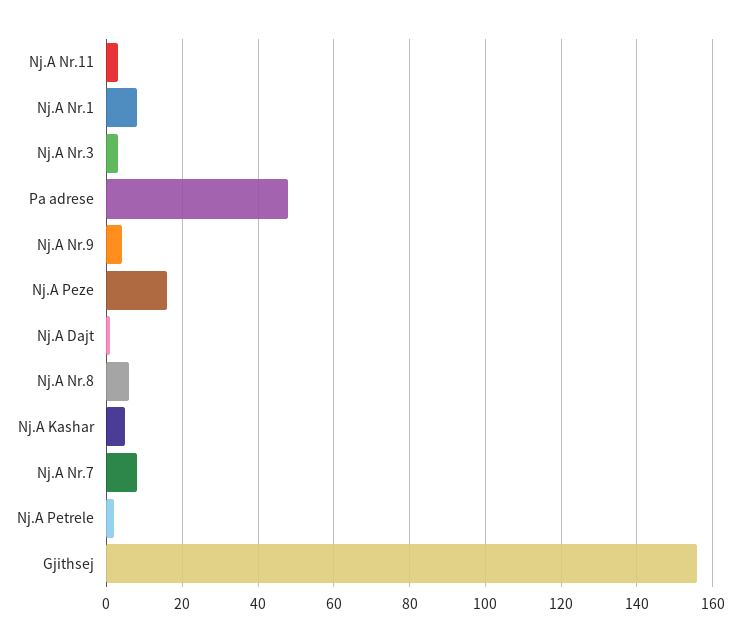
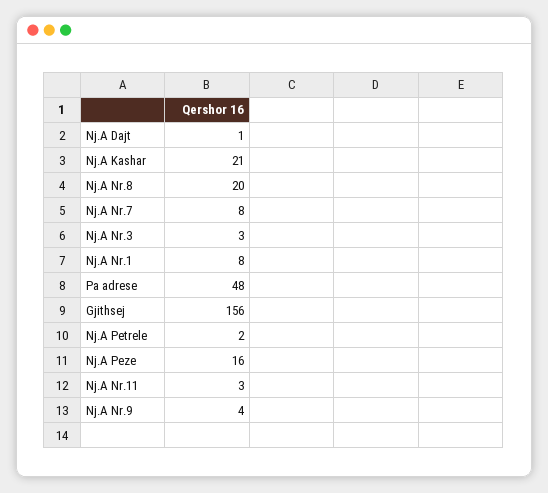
  {
    "Nj.A Nr.11": 3,
    "Nj.A Nr.1": 8,
    "Nj.A Nr.3": 3,
    "Pa adrese": 48,
    "Nj.A Nr.9": 4,
    "Nj.A Peze": 16,
    "Nj.A Dajt": 1,
-   "Nj.A Nr.8": 5,
+   "Nj.A Nr.8": 20,
-   "Nj.A Kashar": 5,
+   "Nj.A Kashar": 21,
    "Nj.A Nr.7": 8,
    "Nj.A Petrele": 2,
    "Gjithsej": 156
  }

